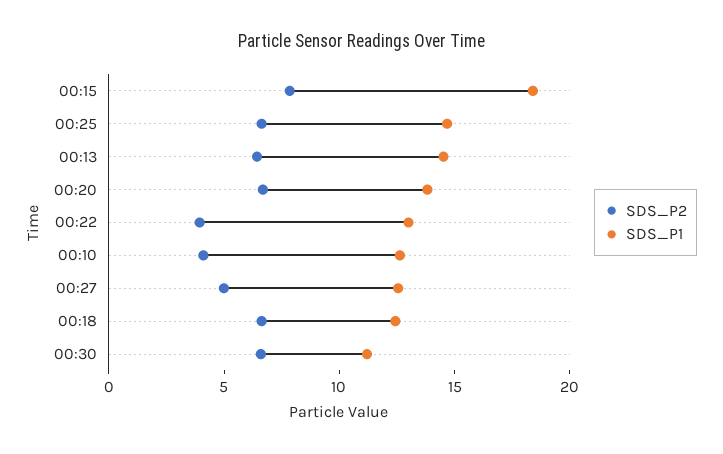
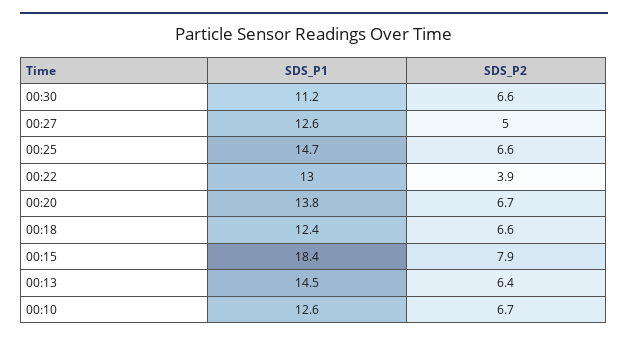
  {
    "SDS_P2": {
      "00:15": 7.9,
      "00:25": 6.6,
      "00:13": 6.4,
      "00:20": 6.7,
      "00:22": 3.9,
-     "00:10": 4,
+     "00:10": 6.7,
      "00:27": 5,
      "00:18": 6.6,
      "00:30": 6.6
    },
    "SDS_P1": {
      "00:15": 18.4,
      "00:25": 14.7,
      "00:13": 14.5,
      "00:20": 13.8,
      "00:22": 13,
      "00:10": 12.6,
      "00:27": 12.6,
      "00:18": 12.4,
      "00:30": 11.2
    }
  }

